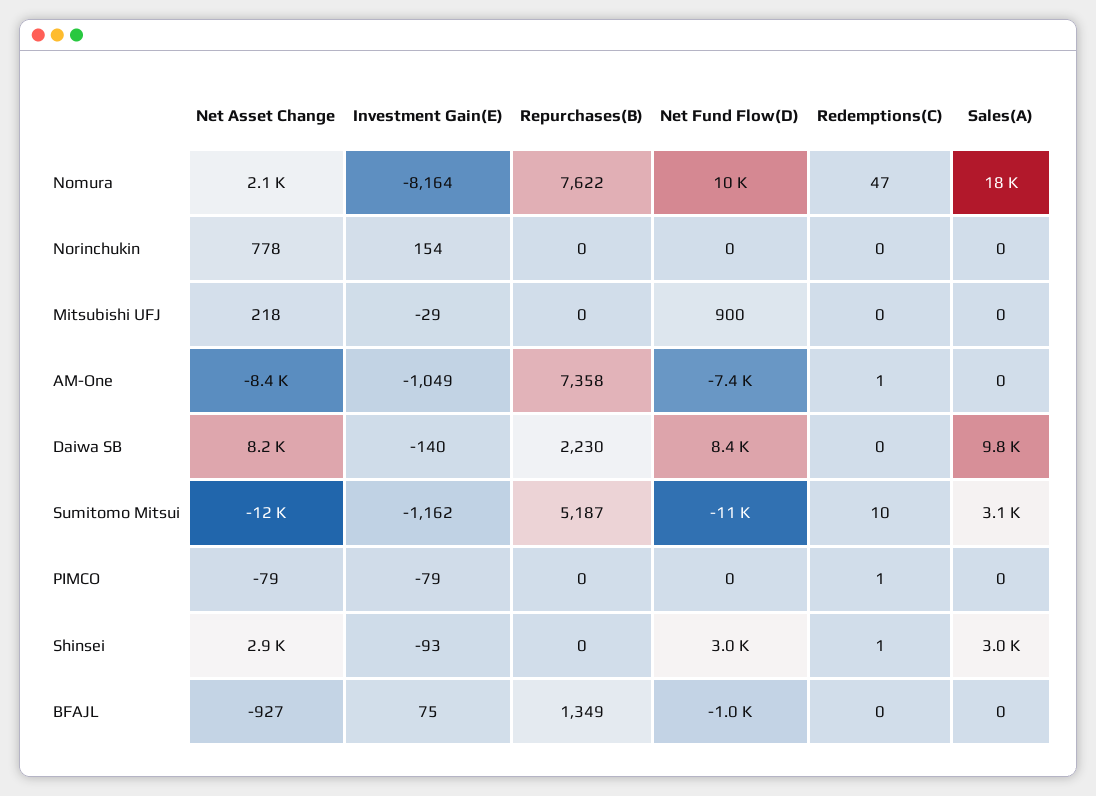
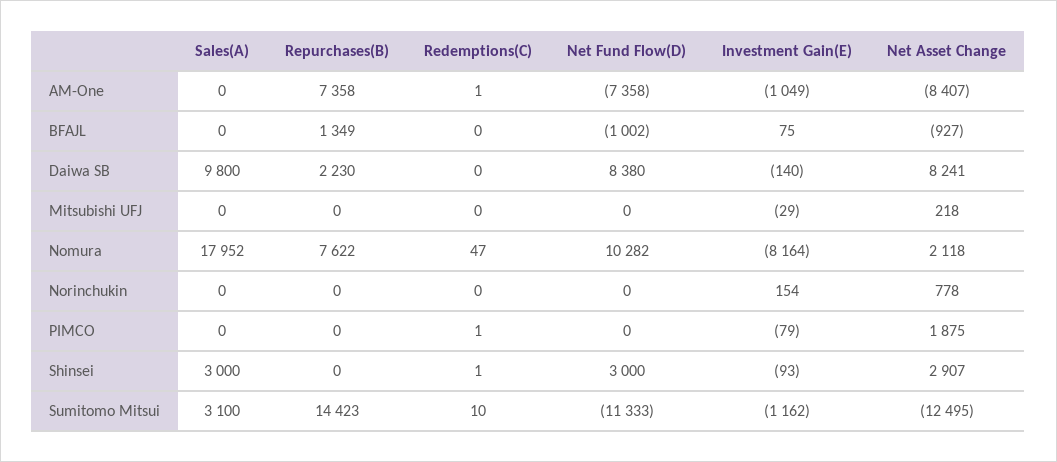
  {
    "Net Asset Change": {
      "Nomura": 2118,
      "Norinchukin": 778,
      "Mitsubishi UFJ": 218,
      "AM-One": -8407,
      "Daiwa SB": 8241,
      "Sumitomo Mitsui": -12495,
-     "PIMCO": -79,
+     "PIMCO": 1875,
      "Shinsei": 2907,
      "BFAJL": -927
    },
    "Investment Gain(E)": {
      "Nomura": -8164,
      "Norinchukin": 154,
      "Mitsubishi UFJ": -29,
      "AM-One": -1049,
      "Daiwa SB": -140,
      "Sumitomo Mitsui": -1162,
      "PIMCO": -79,
      "Shinsei": -93,
      "BFAJL": 75
    },
    "Repurchases(B)": {
      "Nomura": 7622,
      "Norinchukin": 0,
      "Mitsubishi UFJ": 0,
      "AM-One": 7358,
      "Daiwa SB": 2230,
-     "Sumitomo Mitsui": 5187,
+     "Sumitomo Mitsui": 14423,
      "PIMCO": 0,
      "Shinsei": 0,
      "BFAJL": 1349
    },
    "Net Fund Flow(D)": {
      "Nomura": 10282,
      "Norinchukin": 0,
-     "Mitsubishi UFJ": 900,
+     "Mitsubishi UFJ": 0,
      "AM-One": -7358,
      "Daiwa SB": 8380,
      "Sumitomo Mitsui": -11333,
      "PIMCO": 0,
      "Shinsei": 3000,
      "BFAJL": -1002
    },
    "Redemptions(C)": {
      "Nomura": 47,
      "Norinchukin": 0,
      "Mitsubishi UFJ": 0,
      "AM-One": 1,
      "Daiwa SB": 0,
      "Sumitomo Mitsui": 10,
      "PIMCO": 1,
      "Shinsei": 1,
      "BFAJL": 0
    },
    "Sales(A)": {
      "Nomura": 17952,
      "Norinchukin": 0,
      "Mitsubishi UFJ": 0,
      "AM-One": 0,
      "Daiwa SB": 9800,
      "Sumitomo Mitsui": 3100,
      "PIMCO": 0,
      "Shinsei": 3000,
      "BFAJL": 0
    }
  }

